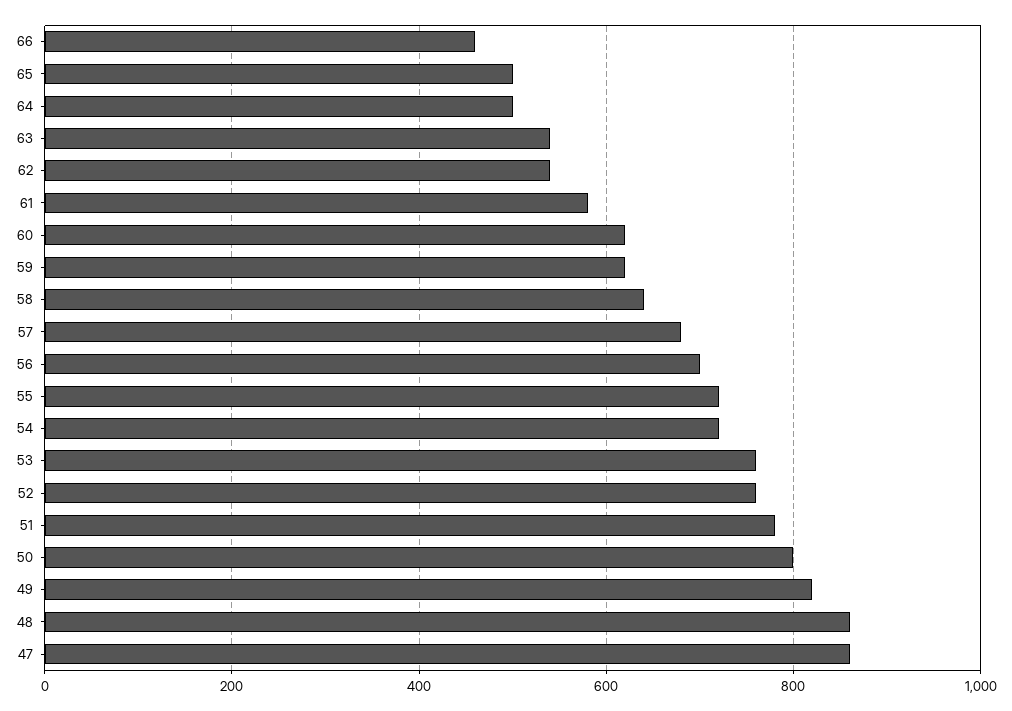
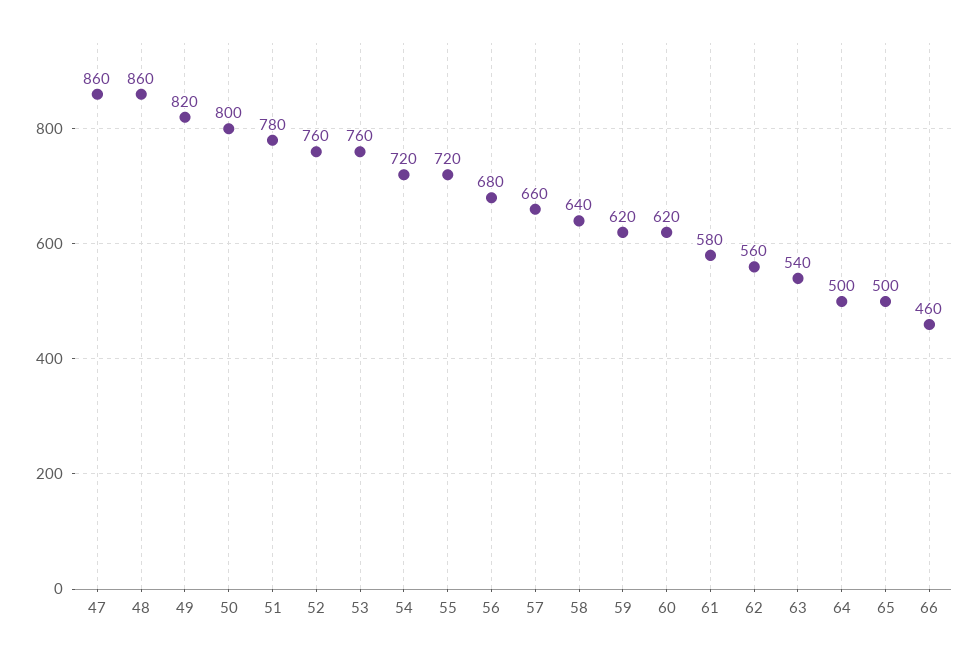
  {
    "66": 460,
    "65": 500,
    "64": 500,
    "63": 540,
-   "62": 540,
+   "62": 560,
    "61": 580,
    "60": 620,
    "59": 620,
    "58": 640,
-   "57": 680,
+   "57": 660,
-   "56": 700,
+   "56": 680,
    "55": 720,
    "54": 720,
    "53": 760,
    "52": 760,
    "51": 780,
    "50": 800,
    "49": 820,
    "48": 860,
    "47": 860
  }

